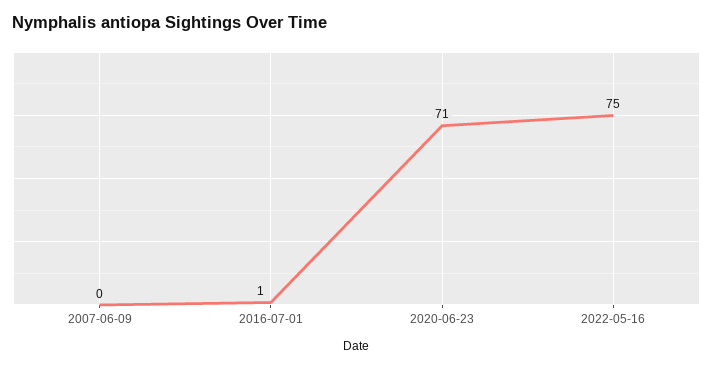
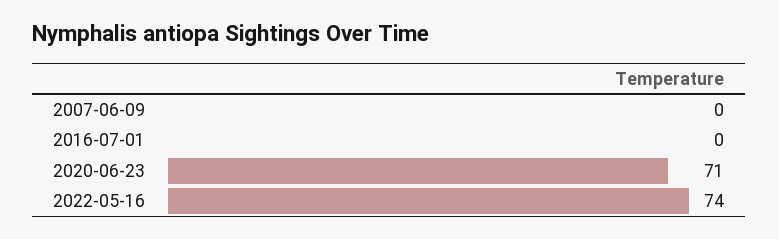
  {
    "2007-06-09": 0,
-   "2016-07-01": 1,
+   "2016-07-01": 0,
    "2020-06-23": 71,
-   "2022-05-16": 75
+   "2022-05-16": 74
  }

